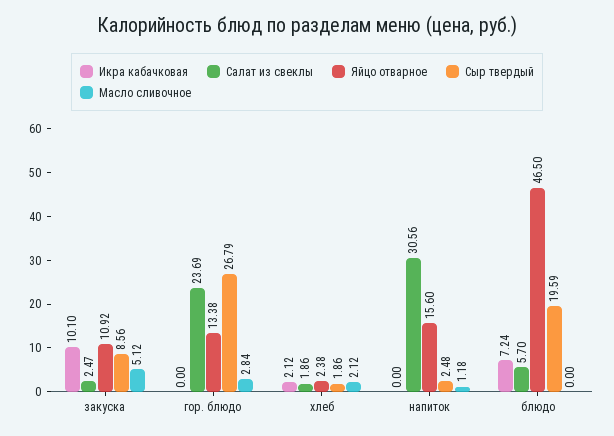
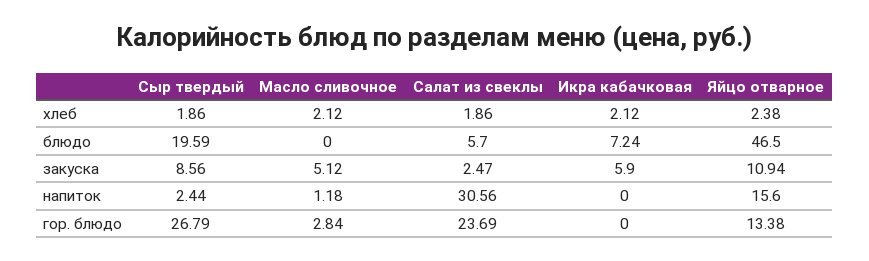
  {
    "Икра кабачковая": {
-     "закуска": 10.1,
+     "закуска": 5.9,
      "гор. блюдо": 0,
      "хлеб": 2.12,
      "напиток": 0,
      "блюдо": 7.24
    },
    "Салат из свеклы": {
      "закуска": 2.47,
      "гор. блюдо": 23.69,
      "хлеб": 1.86,
      "напиток": 30.56,
      "блюдо": 5.7
    },
    "Яйцо отварное": {
-     "закуска": 10.92,
+     "закуска": 10.94,
      "гор. блюдо": 13.38,
      "хлеб": 2.38,
      "напиток": 15.6,
      "блюдо": 46.5
    },
    "Сыр твердый": {
      "закуска": 8.56,
      "гор. блюдо": 26.79,
      "хлеб": 1.86,
-     "напиток": 2.48,
+     "напиток": 2.44,
      "блюдо": 19.59
    },
    "Масло сливочное": {
      "закуска": 5.12,
      "гор. блюдо": 2.84,
      "хлеб": 2.12,
      "напиток": 1.18,
      "блюдо": 0
    }
  }

